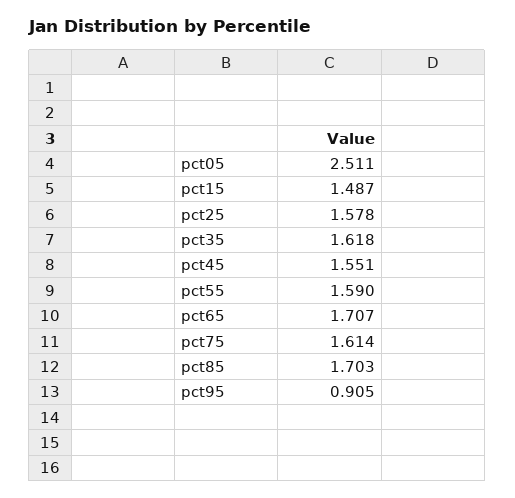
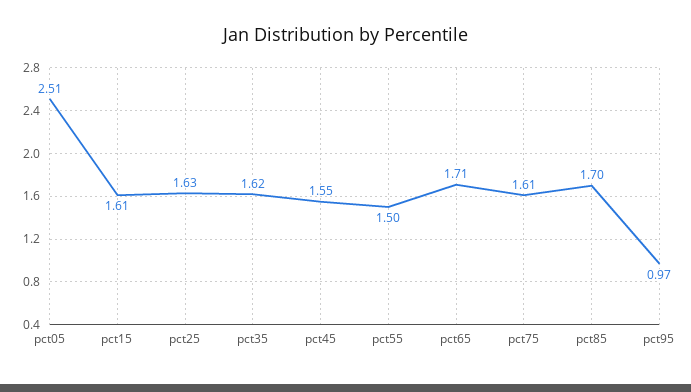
  {
    "pct05": 2.511,
-   "pct15": 1.487,
+   "pct15": 1.61,
-   "pct25": 1.578,
+   "pct25": 1.63,
    "pct35": 1.618,
    "pct45": 1.551,
-   "pct55": 1.59,
+   "pct55": 1.5,
    "pct65": 1.707,
    "pct75": 1.614,
    "pct85": 1.703,
-   "pct95": 0.905
+   "pct95": 0.97
  }

